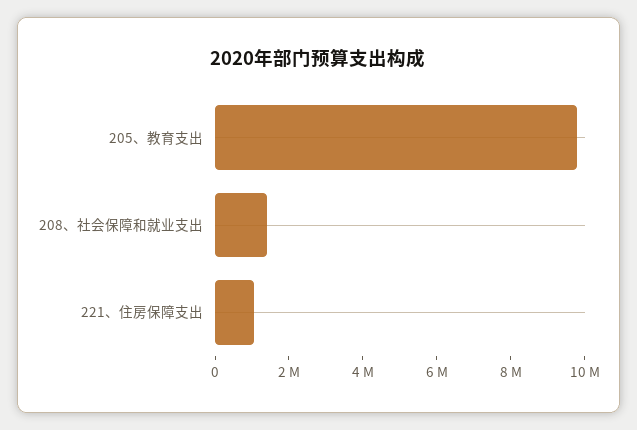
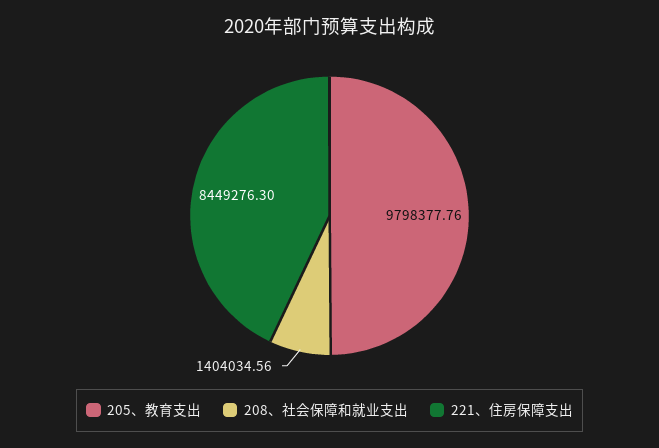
  {
    "205、教育支出": 9798377.76,
    "208、社会保障和就业支出": 1404034.56,
-   "221、住房保障支出": 1000000
+   "221、住房保障支出": 8449276.3
  }

